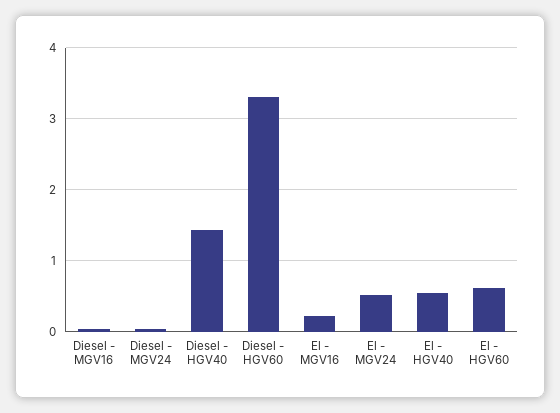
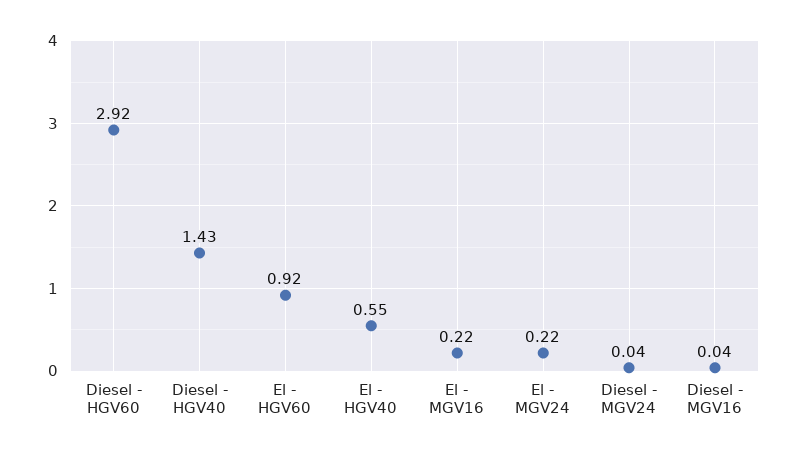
  {
    "Diesel - MGV16": 0.04,
    "Diesel - MGV24": 0.04,
    "Diesel - HGV40": 1.43,
-   "Diesel - HGV60": 3.3,
+   "Diesel - HGV60": 2.92,
    "El - MGV16": 0.22,
-   "El - MGV24": 0.5,
+   "El - MGV24": 0.22,
    "El - HGV40": 0.55,
-   "El - HGV60": 0.6
+   "El - HGV60": 0.92
  }

